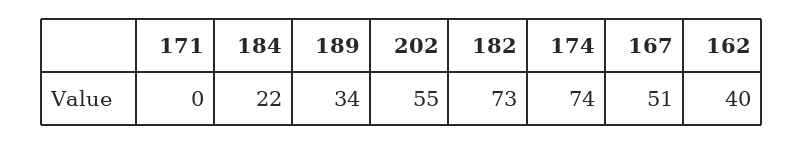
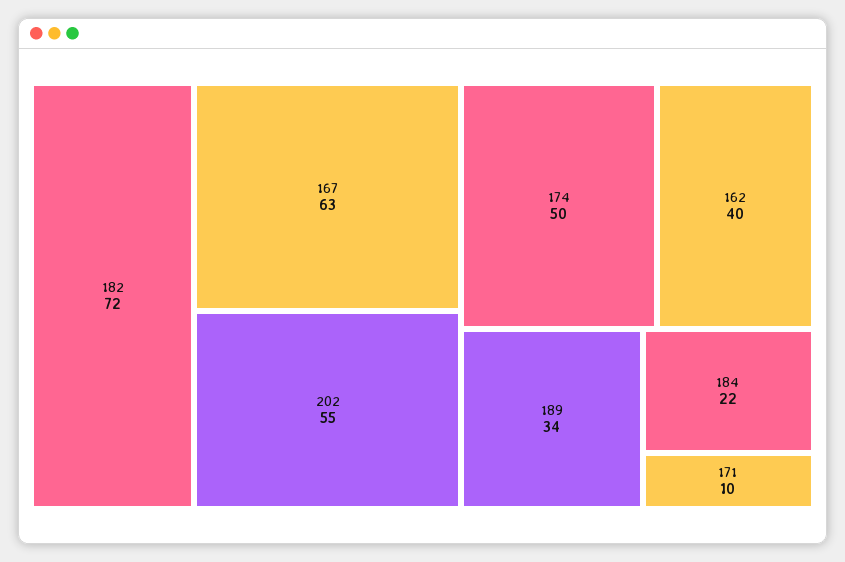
  {
-   "171": 0,
+   "171": 10,
    "184": 22,
    "189": 34,
    "202": 55,
-   "182": 73,
+   "182": 72,
-   "174": 74,
+   "174": 50,
-   "167": 51,
+   "167": 63,
    "162": 40
  }

